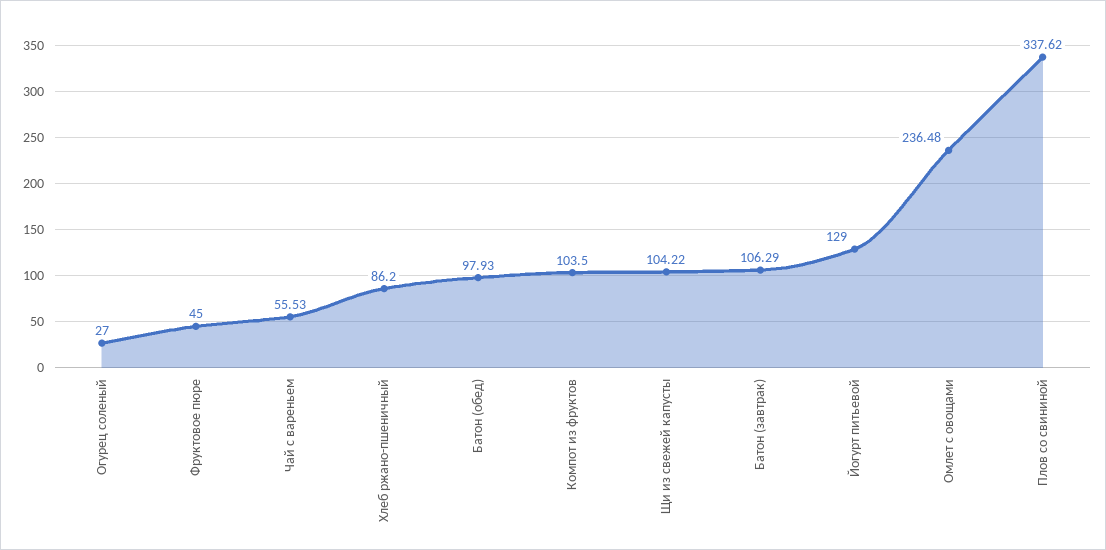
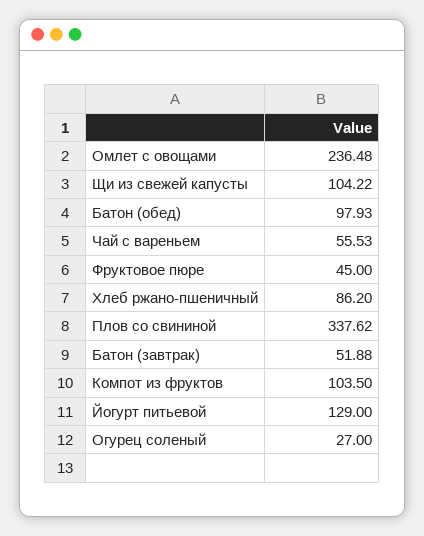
  {
    "Огурец соленый": 27,
    "Фруктовое пюре": 45,
    "Чай с вареньем": 55.53,
    "Хлеб ржано-пшеничный": 86.2,
    "Батон (обед)": 97.93,
    "Компот из фруктов": 103.5,
    "Щи из свежей капусты": 104.22,
-   "Батон (завтрак)": 106.29,
+   "Батон (завтрак)": 51.88,
    "Йогурт питьевой": 129,
    "Омлет с овощами": 236.48,
    "Плов со свининой": 337.62
  }

